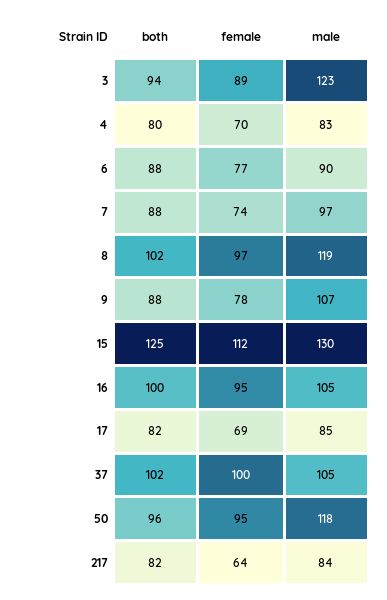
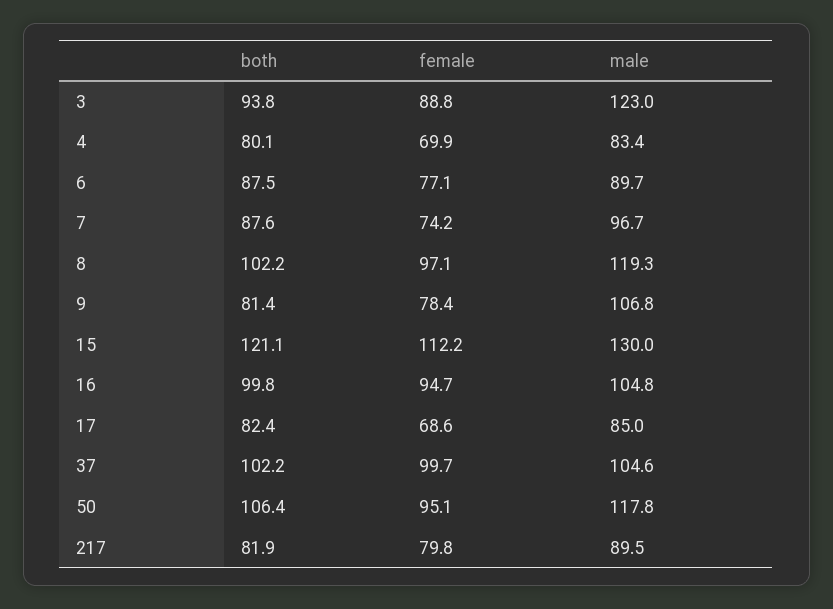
  {
    "both": {
      "3": 93.8,
      "4": 80.1,
      "6": 87.5,
      "7": 87.6,
      "8": 102.2,
-     "9": 88,
+     "9": 81.4,
-     "15": 125,
+     "15": 121.1,
      "16": 99.8,
      "17": 82.4,
      "37": 102.2,
-     "50": 96,
+     "50": 106.4,
      "217": 81.9
    },
    "female": {
      "3": 88.8,
      "4": 69.9,
      "6": 77.1,
      "7": 74.2,
      "8": 97.1,
      "9": 78.4,
      "15": 112.2,
      "16": 94.7,
      "17": 68.6,
      "37": 99.7,
      "50": 95.1,
-     "217": 64
+     "217": 79.8
    },
    "male": {
      "3": 123,
      "4": 83.4,
      "6": 89.7,
      "7": 96.7,
      "8": 119.3,
      "9": 106.8,
      "15": 130,
      "16": 104.8,
      "17": 85,
      "37": 104.6,
      "50": 117.8,
-     "217": 84
+     "217": 89.5
    }
  }

